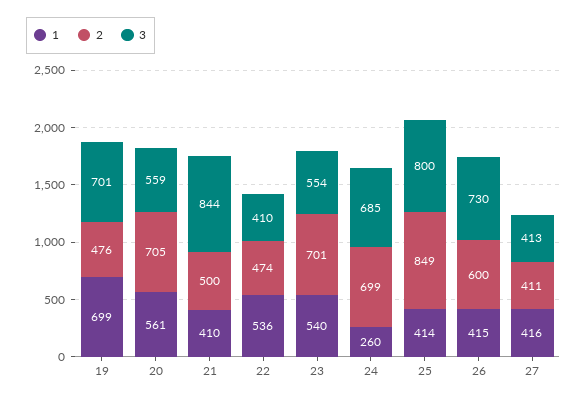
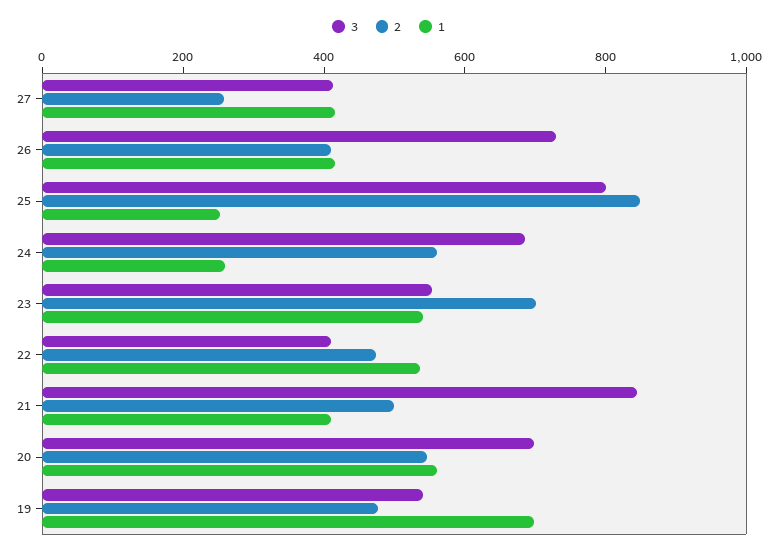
  {
    "1": {
      "19": 699,
      "20": 561,
      "21": 410,
      "22": 536,
      "23": 540,
      "24": 260,
-     "25": 414,
+     "25": 250,
      "26": 415,
      "27": 416
    },
    "2": {
      "19": 476,
-     "20": 705,
+     "20": 550,
      "21": 500,
      "22": 474,
      "23": 701,
-     "24": 699,
+     "24": 550,
      "25": 849,
-     "26": 600,
+     "26": 400,
-     "27": 411
+     "27": 250
    },
    "3": {
-     "19": 701,
+     "19": 550,
-     "20": 559,
+     "20": 700,
      "21": 844,
      "22": 410,
      "23": 554,
      "24": 685,
      "25": 800,
      "26": 730,
      "27": 413
    }
  }

